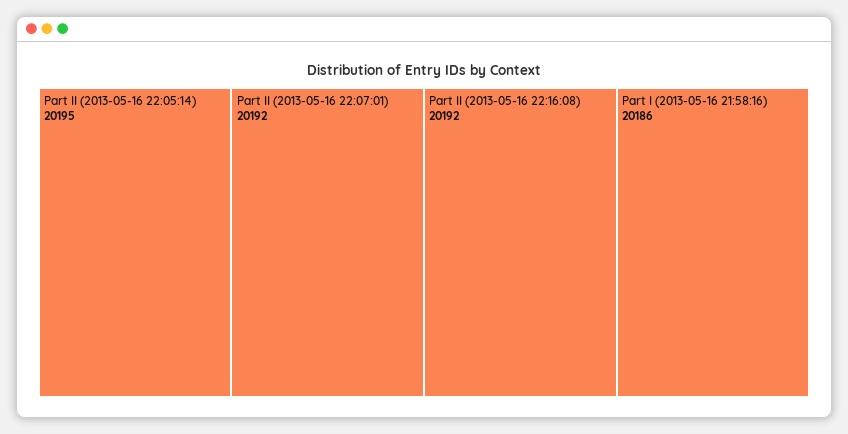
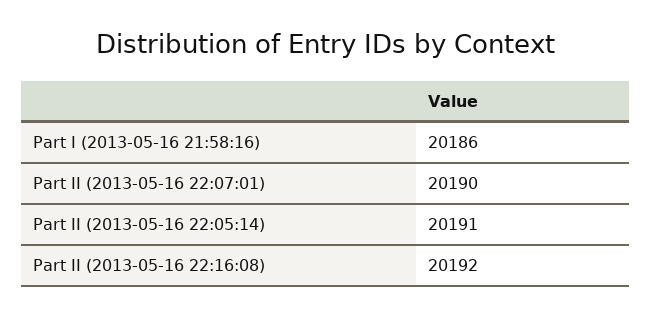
  {
-   "Part II (2013-05-16 22:05:14)": 20195,
+   "Part II (2013-05-16 22:05:14)": 20191,
-   "Part II (2013-05-16 22:07:01)": 20192,
+   "Part II (2013-05-16 22:07:01)": 20190,
    "Part II (2013-05-16 22:16:08)": 20192,
    "Part I (2013-05-16 21:58:16)": 20186
  }

